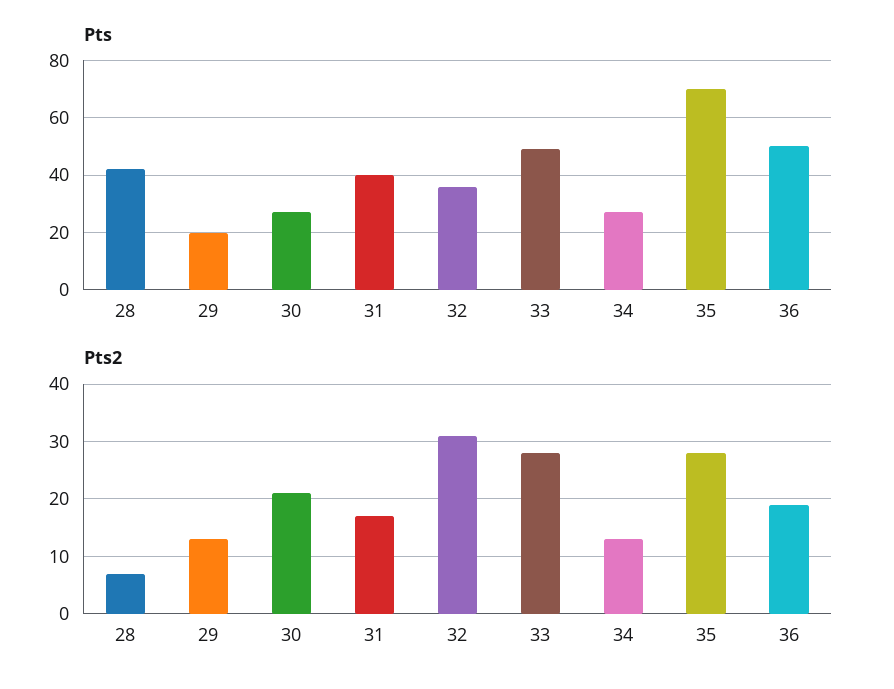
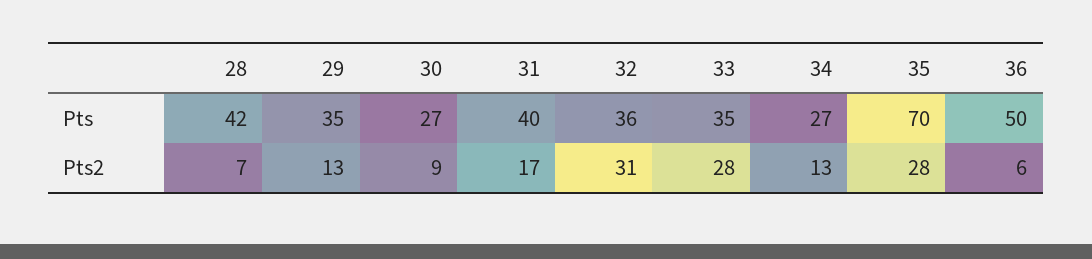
  {
    "Pts": {
      "28": 42,
-     "29": 20,
+     "29": 35,
      "30": 27,
      "31": 40,
      "32": 36,
-     "33": 50,
+     "33": 35,
      "34": 27,
      "35": 70,
      "36": 50
    },
    "Pts2": {
      "28": 7,
      "29": 13,
-     "30": 20,
+     "30": 9,
      "31": 17,
      "32": 31,
      "33": 28,
      "34": 13,
      "35": 28,
-     "36": 20
+     "36": 6
    }
  }

